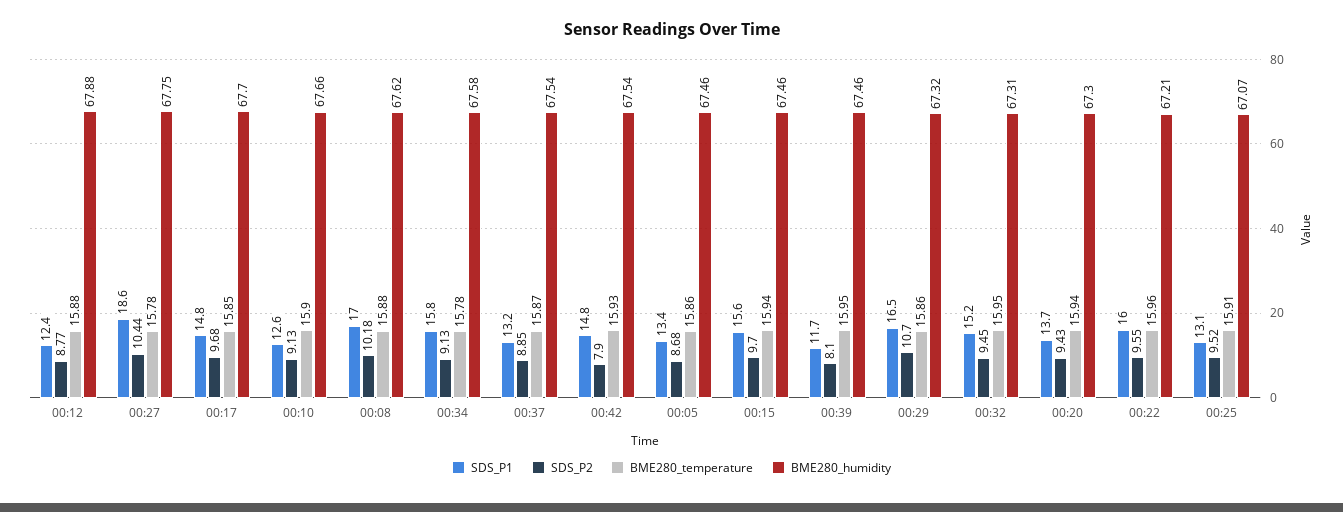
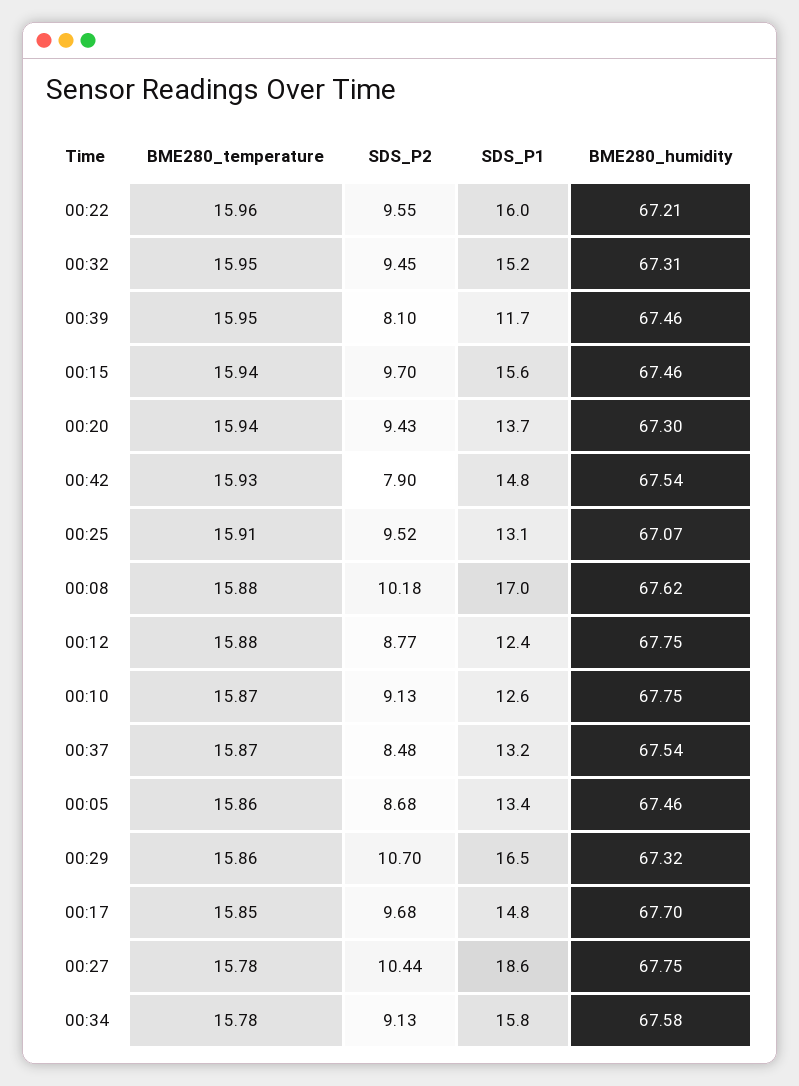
  {
    "SDS_P1": {
      "00:12": 12.4,
      "00:27": 18.6,
      "00:17": 14.8,
      "00:10": 12.6,
      "00:08": 17,
      "00:34": 15.8,
      "00:37": 13.2,
      "00:42": 14.8,
      "00:05": 13.4,
      "00:15": 15.6,
      "00:39": 11.7,
      "00:29": 16.5,
      "00:32": 15.2,
      "00:20": 13.7,
      "00:22": 16,
      "00:25": 13.1
    },
    "SDS_P2": {
      "00:12": 8.77,
      "00:27": 10.44,
      "00:17": 9.68,
      "00:10": 9.13,
      "00:08": 10.18,
      "00:34": 9.13,
-     "00:37": 8.85,
+     "00:37": 8.48,
      "00:42": 7.9,
      "00:05": 8.68,
      "00:15": 9.7,
      "00:39": 8.1,
      "00:29": 10.7,
      "00:32": 9.45,
      "00:20": 9.43,
      "00:22": 9.55,
      "00:25": 9.52
    },
    "BME280_temperature": {
      "00:12": 15.88,
      "00:27": 15.78,
      "00:17": 15.85,
-     "00:10": 15.9,
+     "00:10": 15.87,
      "00:08": 15.88,
      "00:34": 15.78,
      "00:37": 15.87,
      "00:42": 15.93,
      "00:05": 15.86,
      "00:15": 15.94,
      "00:39": 15.95,
      "00:29": 15.86,
      "00:32": 15.95,
      "00:20": 15.94,
      "00:22": 15.96,
      "00:25": 15.91
    },
    "BME280_humidity": {
-     "00:12": 67.88,
+     "00:12": 67.75,
      "00:27": 67.75,
      "00:17": 67.7,
-     "00:10": 67.66,
+     "00:10": 67.75,
      "00:08": 67.62,
      "00:34": 67.58,
      "00:37": 67.54,
      "00:42": 67.54,
      "00:05": 67.46,
      "00:15": 67.46,
      "00:39": 67.46,
      "00:29": 67.32,
      "00:32": 67.31,
      "00:20": 67.3,
      "00:22": 67.21,
      "00:25": 67.07
    }
  }

